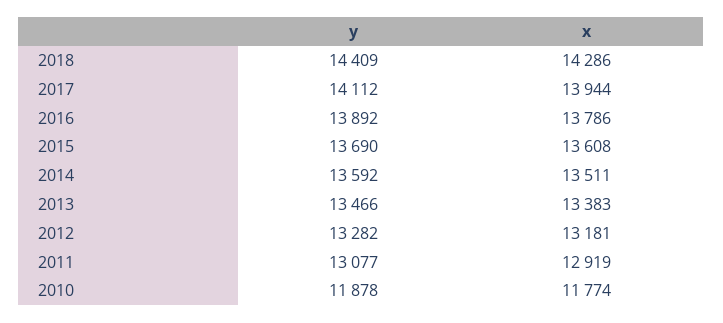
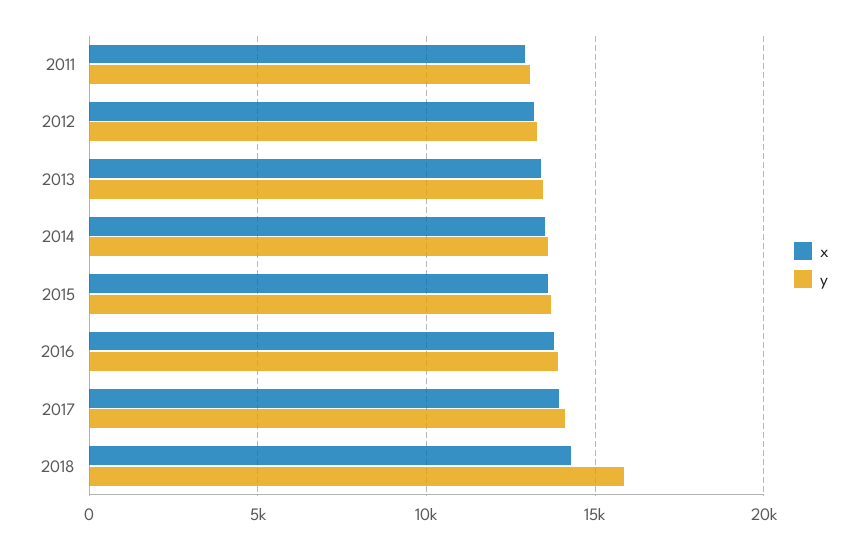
  {
    "y": {
-     "2018": 14409,
+     "2018": 16000,
      "2017": 14112,
      "2016": 13892,
      "2015": 13690,
      "2014": 13592,
      "2013": 13466,
      "2012": 13282,
-     "2011": 13077,
+     "2011": 13077
-     "2010": 11878
    },
    "x": {
      "2018": 14286,
      "2017": 13944,
      "2016": 13786,
      "2015": 13608,
      "2014": 13511,
      "2013": 13383,
      "2012": 13181,
-     "2011": 12919,
+     "2011": 12919
-     "2010": 11774
    }
  }

